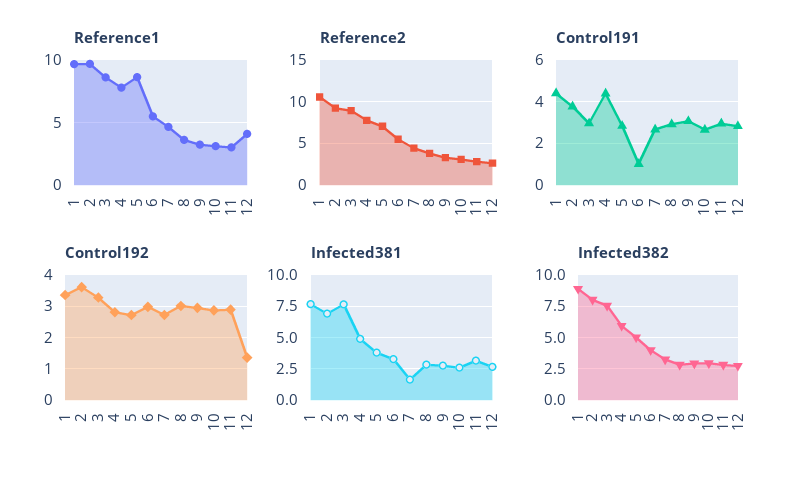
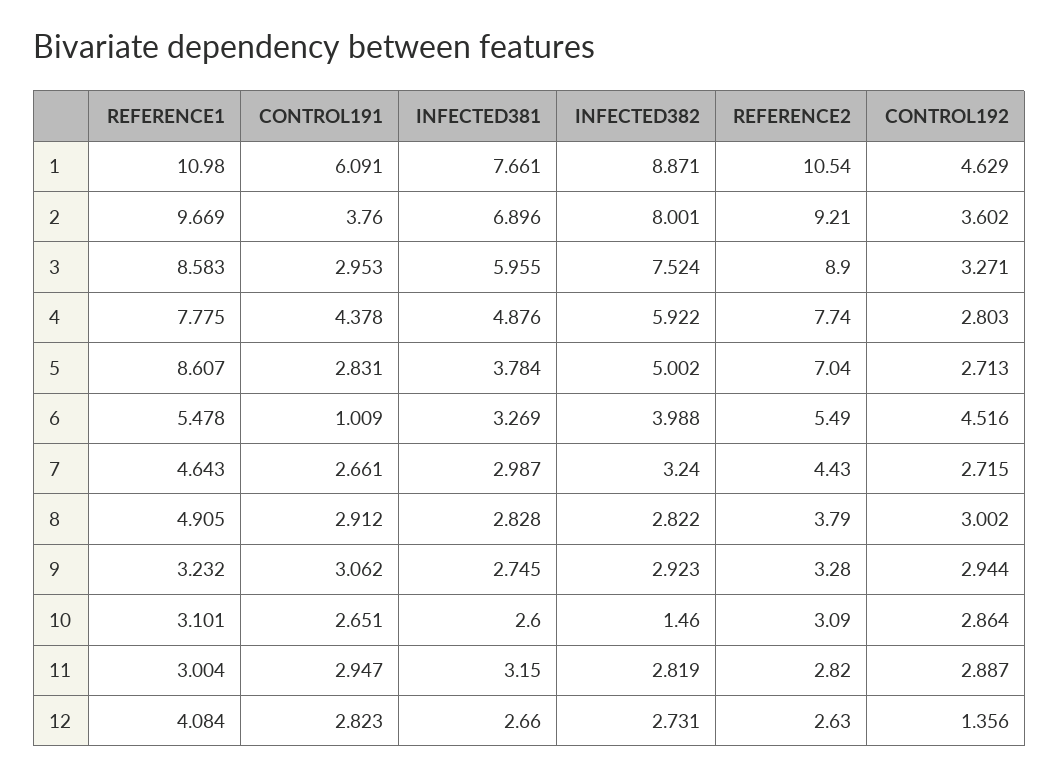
  {
    "Reference1": {
-     "1": 9.5,
+     "1": 10.98,
      "2": 9.669,
      "3": 8.583,
      "4": 7.775,
      "5": 8.607,
      "6": 5.478,
      "7": 4.643,
-     "8": 3.5,
+     "8": 4.905,
      "9": 3.232,
      "10": 3.101,
      "11": 3.004,
      "12": 4.084
    },
    "Reference2": {
      "1": 10.54,
      "2": 9.21,
      "3": 8.9,
      "4": 7.74,
      "5": 7.04,
      "6": 5.49,
      "7": 4.43,
      "8": 3.79,
      "9": 3.28,
      "10": 3.09,
      "11": 2.82,
      "12": 2.63
    },
    "Control191": {
-     "1": 4.5,
+     "1": 6.091,
      "2": 3.76,
      "3": 2.953,
      "4": 4.378,
      "5": 2.831,
      "6": 1.009,
      "7": 2.661,
      "8": 2.912,
      "9": 3.062,
      "10": 2.651,
      "11": 2.947,
      "12": 2.823
    },
    "Control192": {
-     "1": 3.4,
+     "1": 4.629,
      "2": 3.602,
      "3": 3.271,
      "4": 2.803,
      "5": 2.713,
-     "6": 3,
+     "6": 4.516,
      "7": 2.715,
      "8": 3.002,
      "9": 2.944,
      "10": 2.864,
      "11": 2.887,
      "12": 1.356
    },
    "Infected381": {
      "1": 7.661,
      "2": 6.896,
-     "3": 7.5,
+     "3": 5.955,
      "4": 4.876,
      "5": 3.784,
      "6": 3.269,
-     "7": 1.5,
+     "7": 2.987,
      "8": 2.828,
      "9": 2.745,
      "10": 2.6,
      "11": 3.15,
      "12": 2.66
    },
    "Infected382": {
      "1": 8.871,
      "2": 8.001,
      "3": 7.524,
      "4": 5.922,
      "5": 5.002,
      "6": 3.988,
      "7": 3.24,
      "8": 2.822,
      "9": 2.923,
-     "10": 3,
+     "10": 1.46,
      "11": 2.819,
      "12": 2.731
    }
  }

